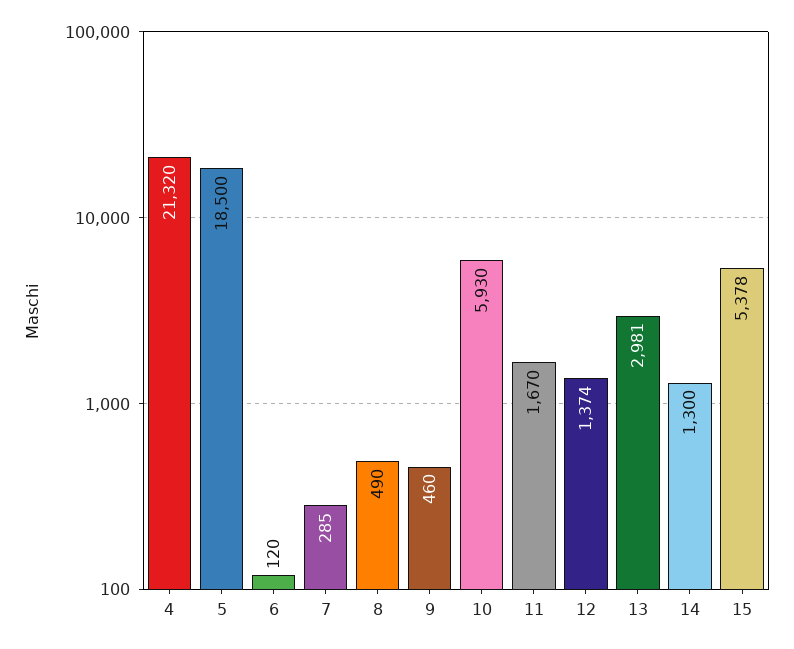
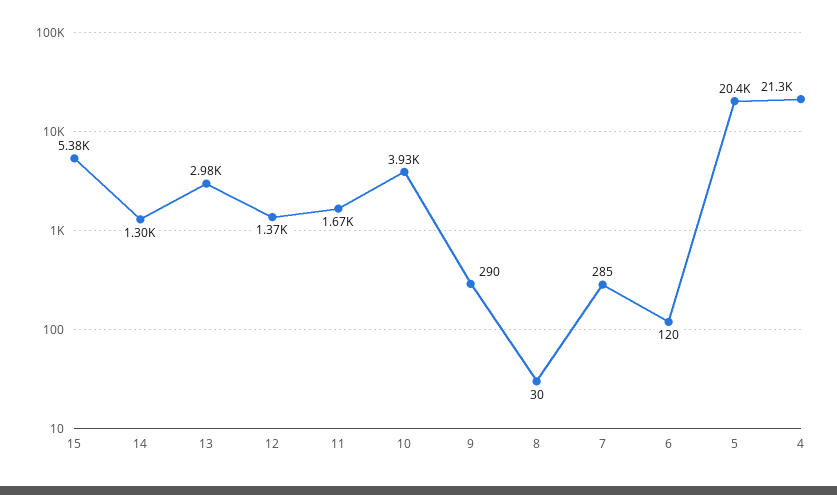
  {
    "4": 21320,
-   "5": 18500,
+   "5": 20400,
    "6": 120,
    "7": 285,
-   "8": 490,
+   "8": 30,
-   "9": 460,
+   "9": 290,
-   "10": 5930,
+   "10": 3930,
    "11": 1670,
    "12": 1374,
    "13": 2981,
    "14": 1300,
    "15": 5378
  }

